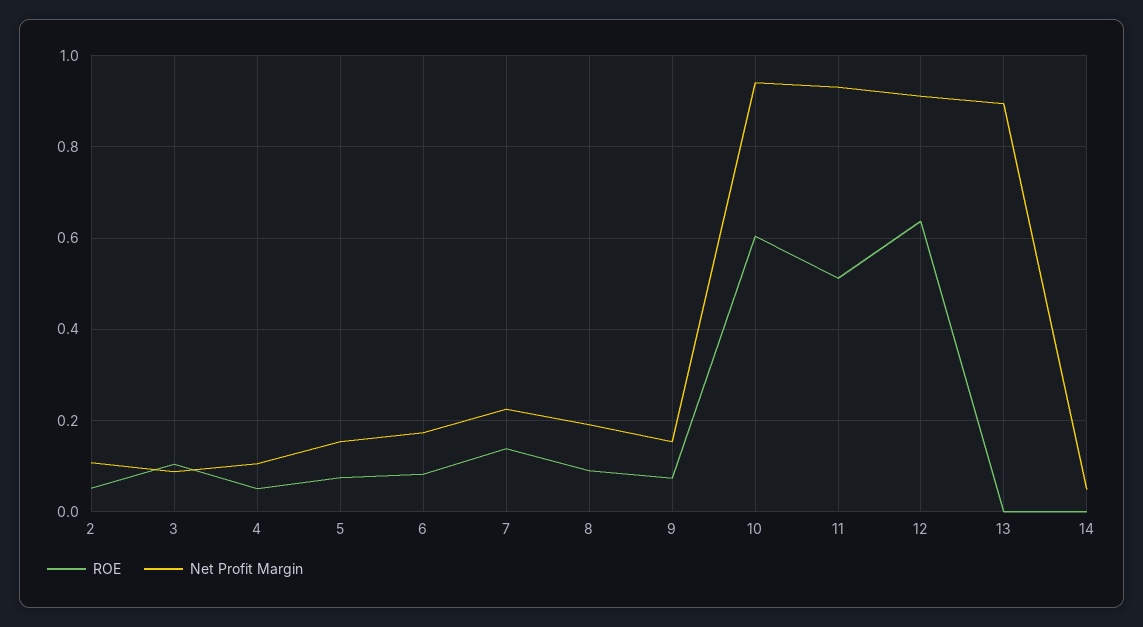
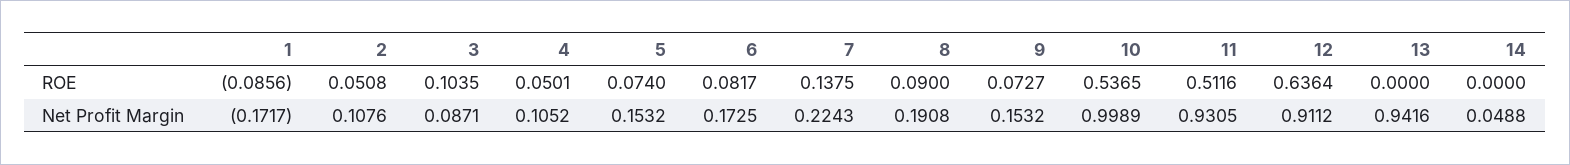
  {
    "ROE": {
      "2": 0.0508,
      "3": 0.1035,
      "4": 0.0501,
      "5": 0.074,
      "6": 0.0817,
      "7": 0.1375,
      "8": 0.09,
      "9": 0.0727,
-     "10": 0.6,
+     "10": 0.5365,
      "11": 0.5116,
      "12": 0.6364,
      "13": 0,
-     "14": 0
+     "14": 0,
+     "1": -0.0856
    },
    "Net Profit Margin": {
      "2": 0.1076,
      "3": 0.0871,
      "4": 0.1052,
      "5": 0.1532,
      "6": 0.1725,
      "7": 0.2243,
      "8": 0.1908,
      "9": 0.1532,
-     "10": 0.94,
+     "10": 0.9989,
      "11": 0.9305,
      "12": 0.9112,
-     "13": 0.9,
+     "13": 0.9416,
-     "14": 0.0488
+     "14": 0.0488,
+     "1": -0.1717
    }
  }

